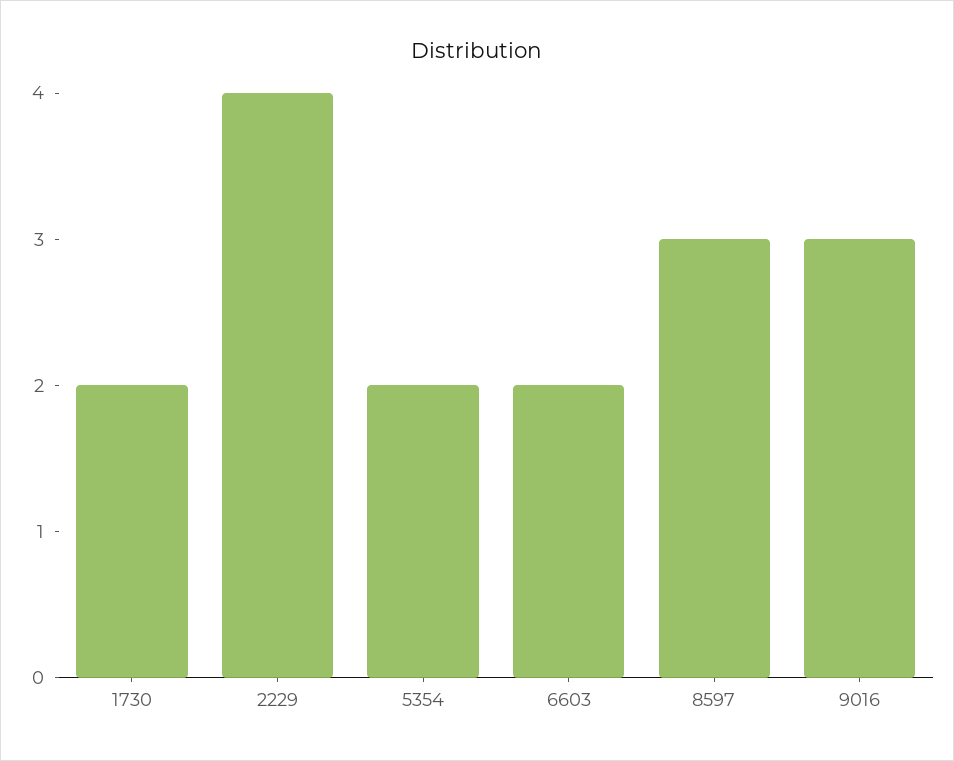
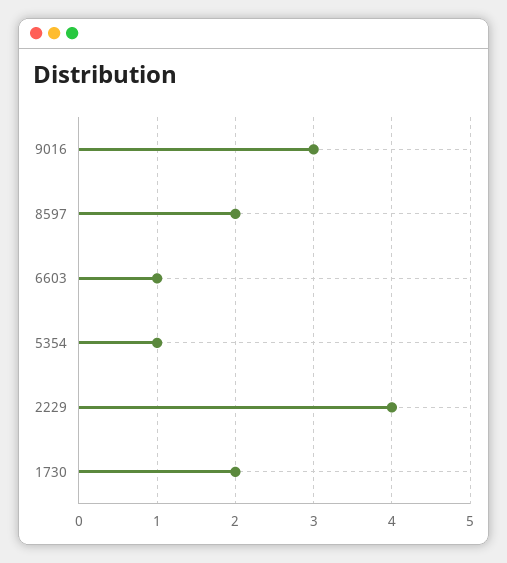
  {
    "1730": 2,
    "2229": 4,
-   "5354": 2,
+   "5354": 1,
-   "6603": 2,
+   "6603": 1,
-   "8597": 3,
+   "8597": 2,
    "9016": 3
  }

